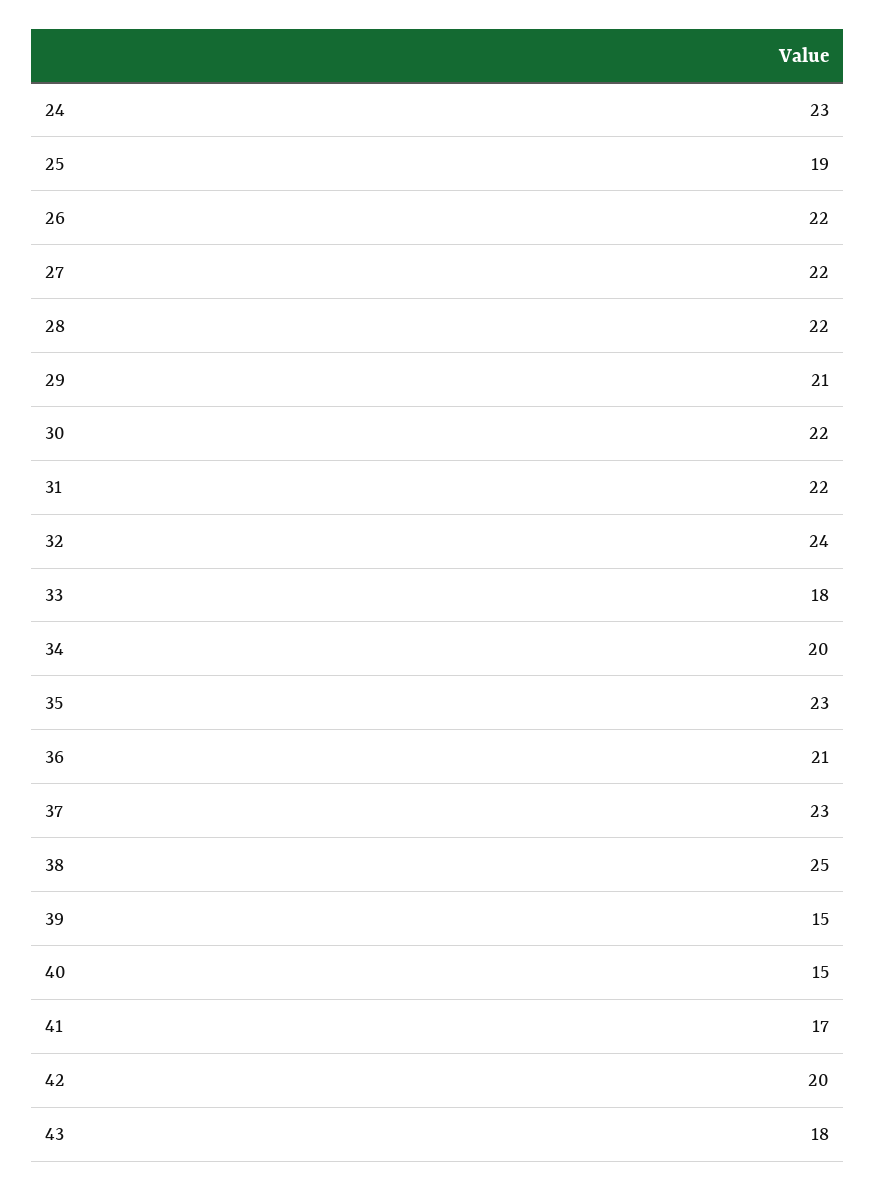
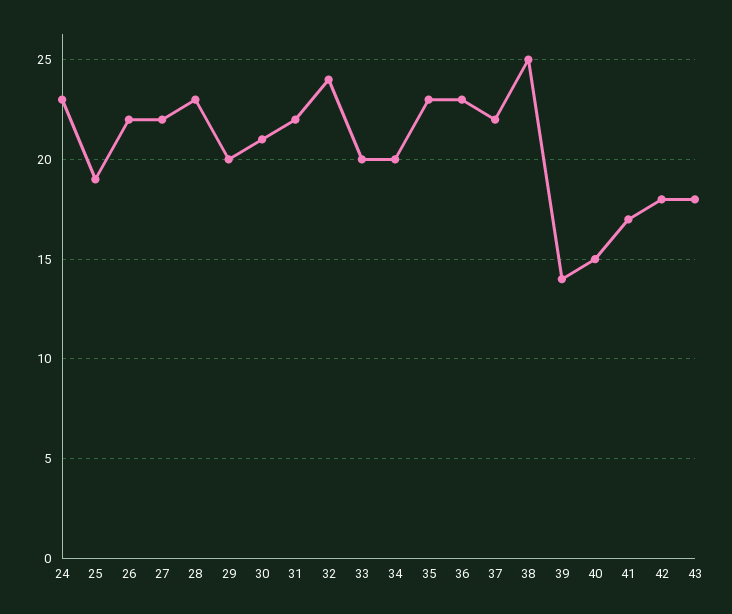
  {
    "24": 23,
    "25": 19,
    "26": 22,
    "27": 22,
-   "28": 22,
+   "28": 23,
-   "29": 21,
+   "29": 20,
-   "30": 22,
+   "30": 21,
    "31": 22,
    "32": 24,
-   "33": 18,
+   "33": 20,
    "34": 20,
    "35": 23,
-   "36": 21,
+   "36": 23,
-   "37": 23,
+   "37": 22,
    "38": 25,
-   "39": 15,
+   "39": 14,
    "40": 15,
    "41": 17,
-   "42": 20,
+   "42": 18,
    "43": 18
  }

